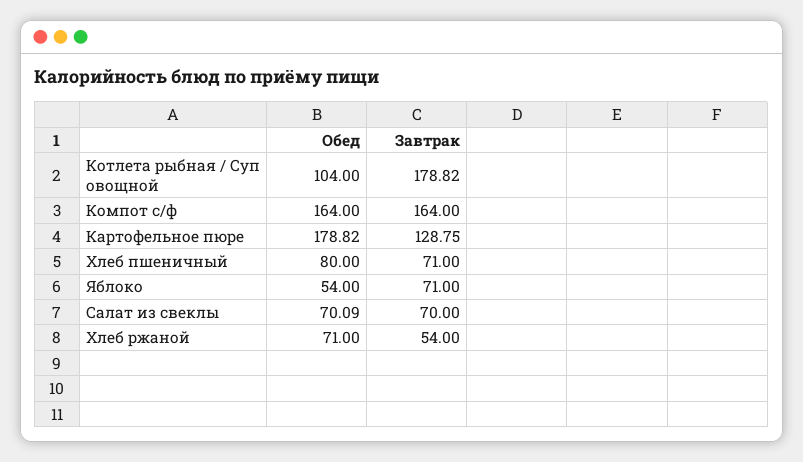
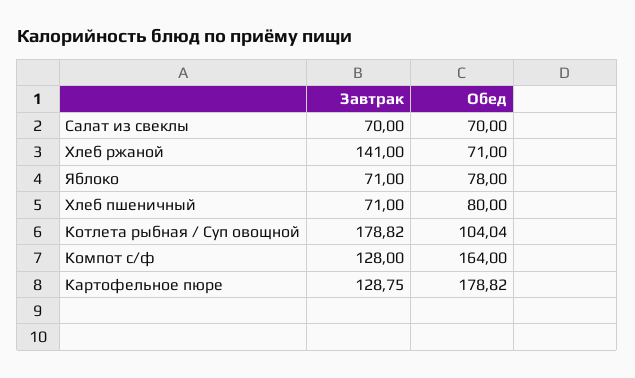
  {
    "Обед": {
-     "Котлета рыбная / Суп овощной": 104,
+     "Котлета рыбная / Суп овощной": 104.04,
      "Компот с/ф": 164,
      "Картофельное пюре": 178.82,
      "Хлеб пшеничный": 80,
-     "Яблоко": 54,
+     "Яблоко": 78,
-     "Салат из свеклы": 70.09,
+     "Салат из свеклы": 70,
      "Хлеб ржаной": 71
    },
    "Завтрак": {
      "Котлета рыбная / Суп овощной": 178.82,
-     "Компот с/ф": 164,
+     "Компот с/ф": 128,
      "Картофельное пюре": 128.75,
      "Хлеб пшеничный": 71,
      "Яблоко": 71,
      "Салат из свеклы": 70,
-     "Хлеб ржаной": 54
+     "Хлеб ржаной": 141
    }
  }

